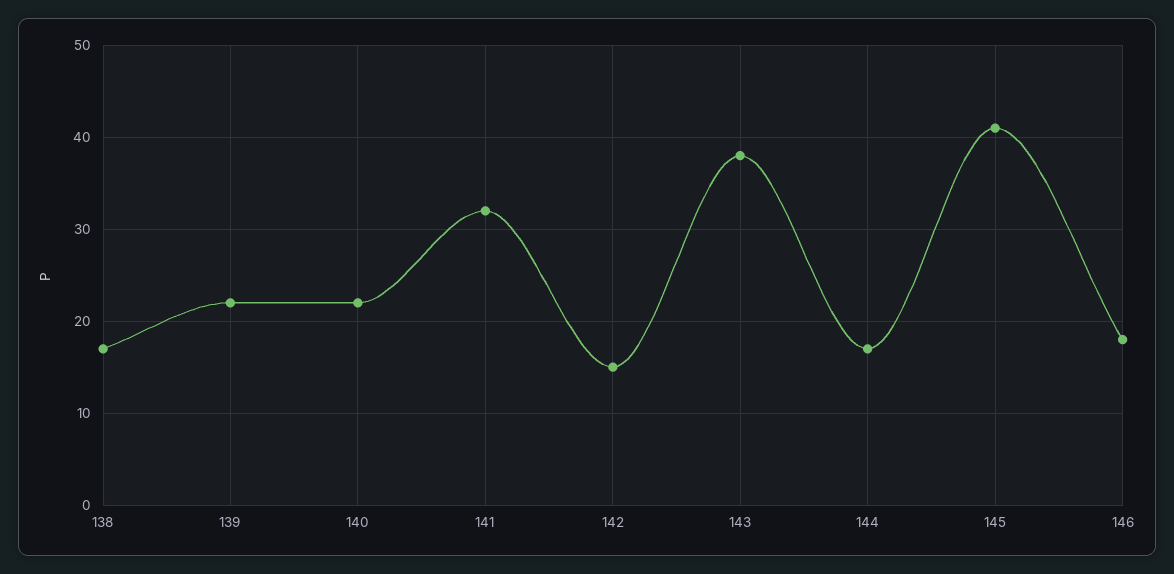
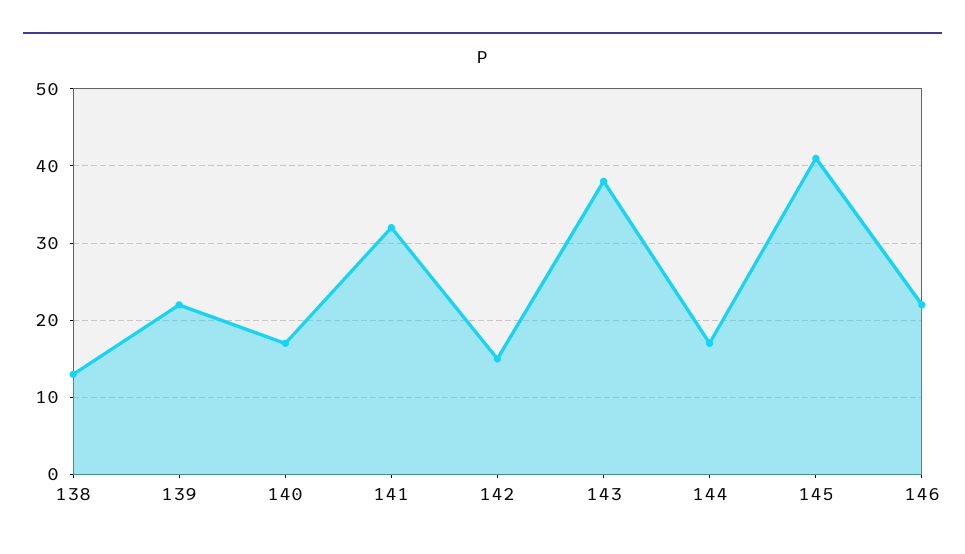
  {
-   "138": 17,
+   "138": 13,
    "139": 22,
-   "140": 22,
+   "140": 17,
    "141": 32,
    "142": 15,
    "143": 38,
    "144": 17,
    "145": 41,
-   "146": 18
+   "146": 22
  }

